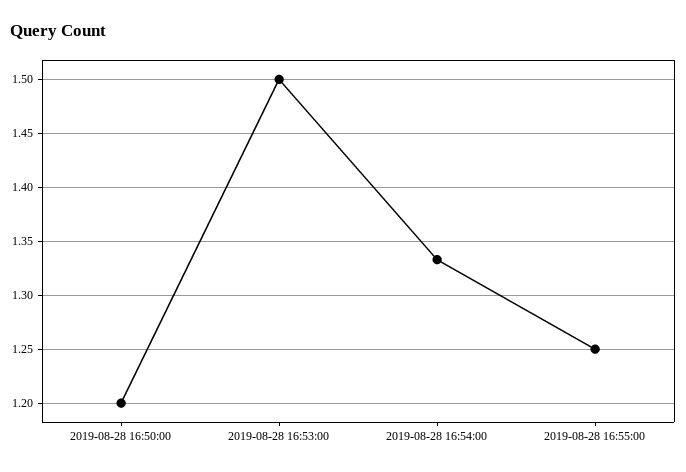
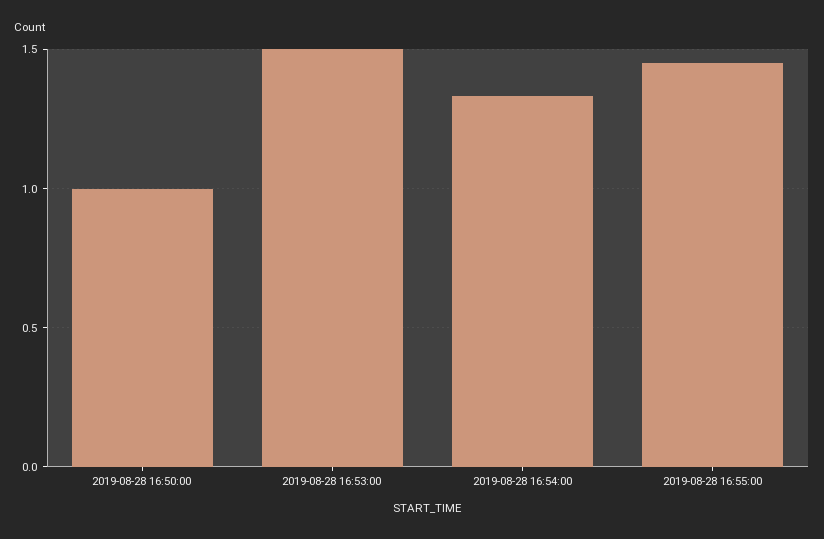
  {
-   "2019-08-28 16:50:00": 1.2,
+   "2019-08-28 16:50:00": 1,
    "2019-08-28 16:53:00": 1.5,
    "2019-08-28 16:54:00": 1.33,
-   "2019-08-28 16:55:00": 1.25
+   "2019-08-28 16:55:00": 1.45
  }

